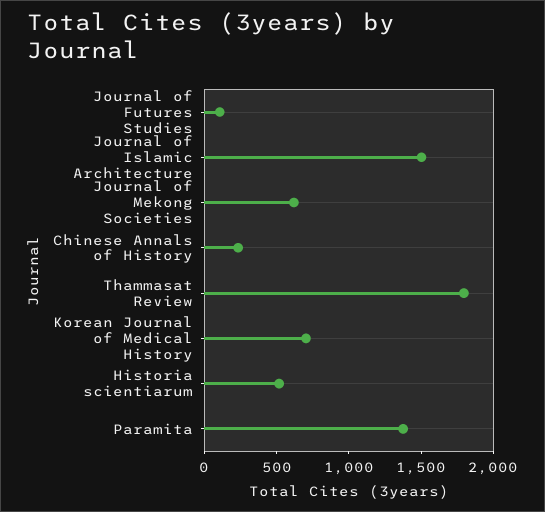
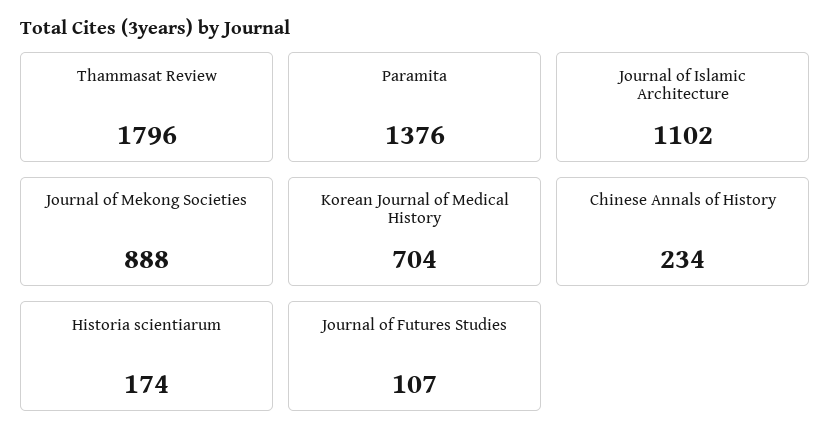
  {
    "Journal of Futures Studies": 107,
-   "Journal of Islamic Architecture": 1500,
+   "Journal of Islamic Architecture": 1102,
-   "Journal of Mekong Societies": 600,
+   "Journal of Mekong Societies": 888,
    "Chinese Annals of History": 234,
    "Thammasat Review": 1796,
    "Korean Journal of Medical History": 704,
-   "Historia scientiarum": 500,
+   "Historia scientiarum": 174,
    "Paramita": 1376
  }

